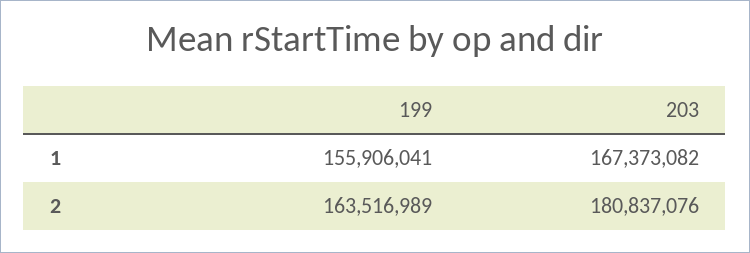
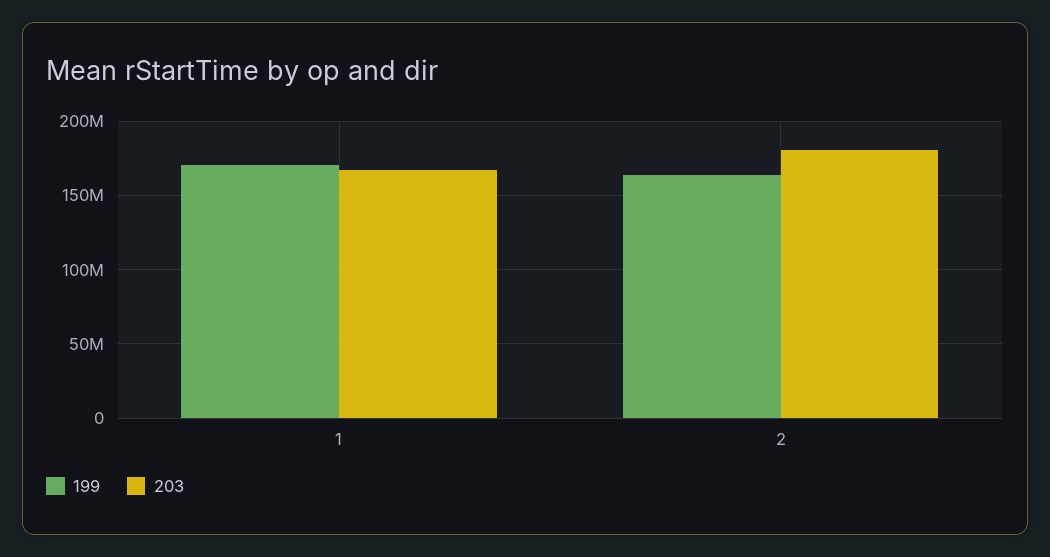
  {
    "199": {
-     "1": 155906041,
+     "1": 170000000,
      "2": 163516989
    },
    "203": {
      "1": 167373082,
      "2": 180837076
    }
  }

